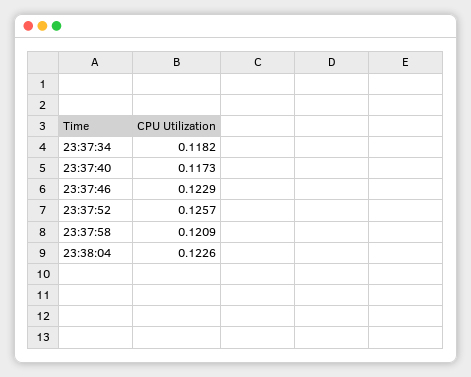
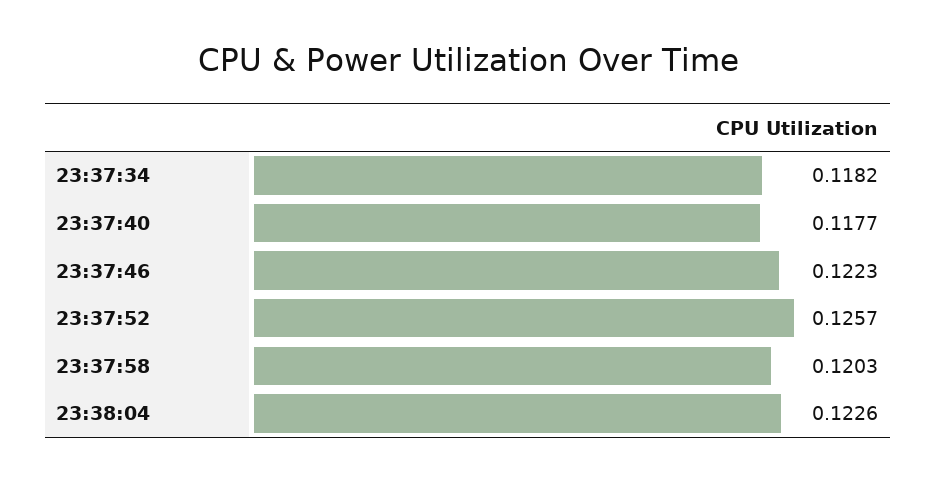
  {
    "23:37:34": 0.1182,
-   "23:37:40": 0.1173,
+   "23:37:40": 0.1177,
-   "23:37:46": 0.1229,
+   "23:37:46": 0.1223,
    "23:37:52": 0.1257,
-   "23:37:58": 0.1209,
+   "23:37:58": 0.1203,
    "23:38:04": 0.1226
  }

